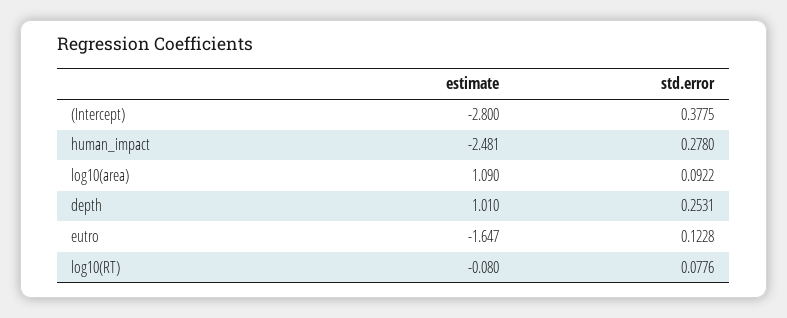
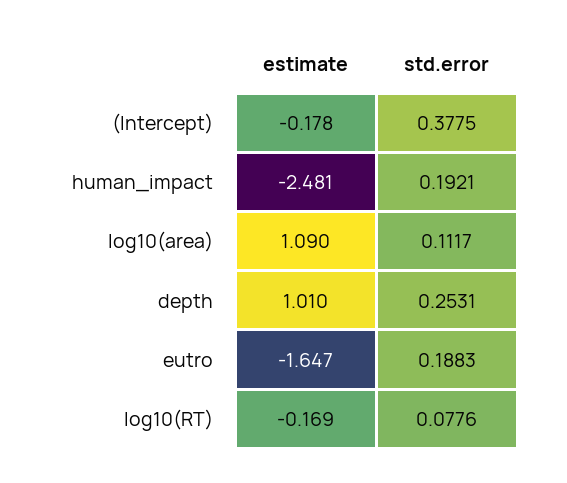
  {
    "estimate": {
-     "(Intercept)": -2.8,
+     "(Intercept)": -0.178,
      "human_impact": -2.481,
      "log10(area)": 1.09,
      "depth": 1.01,
      "eutro": -1.647,
-     "log10(RT)": -0.08
+     "log10(RT)": -0.169
    },
    "std.error": {
      "(Intercept)": 0.3775,
-     "human_impact": 0.278,
+     "human_impact": 0.1921,
-     "log10(area)": 0.0922,
+     "log10(area)": 0.1117,
      "depth": 0.2531,
-     "eutro": 0.1228,
+     "eutro": 0.1883,
      "log10(RT)": 0.0776
    }
  }

